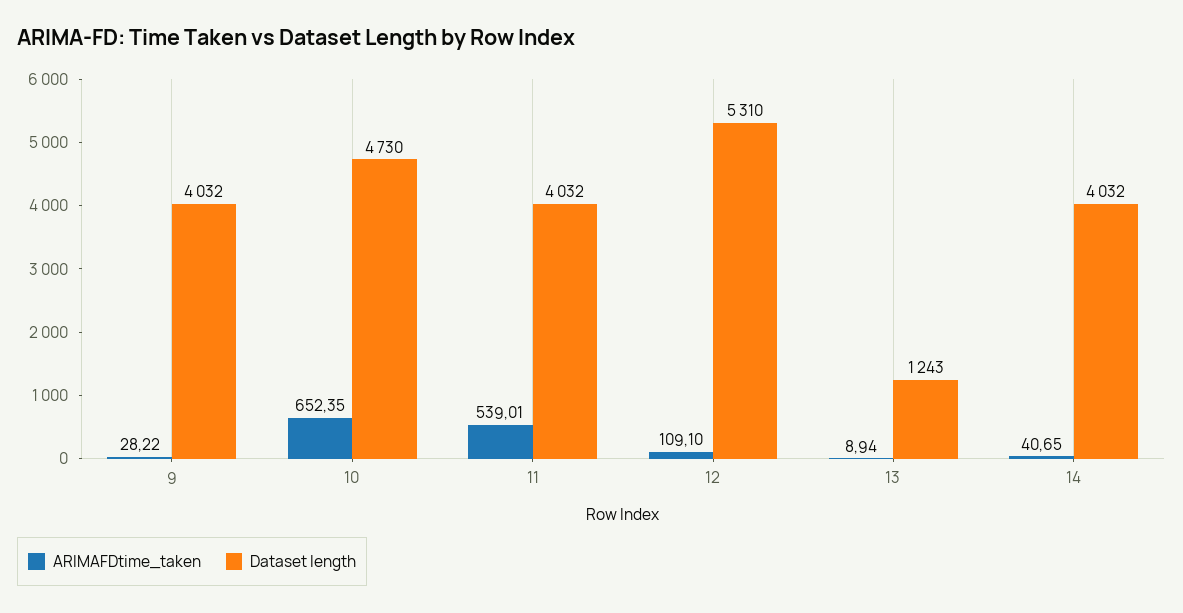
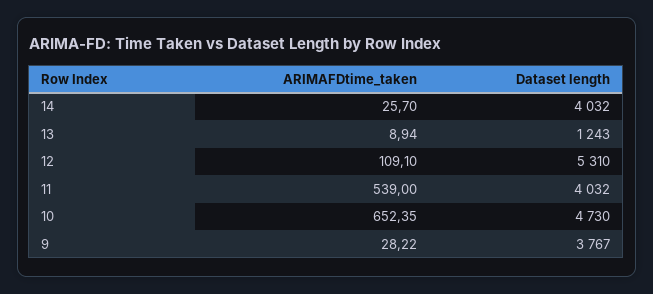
  {
    "ARIMAFDtime_taken": {
      "9": 28.22,
      "10": 652.35,
-     "11": 539.01,
+     "11": 539,
      "12": 109.1,
      "13": 8.94,
-     "14": 40.65
+     "14": 25.7
    },
    "Dataset length": {
-     "9": 4032,
+     "9": 3767,
      "10": 4730,
      "11": 4032,
      "12": 5310,
      "13": 1243,
      "14": 4032
    }
  }

